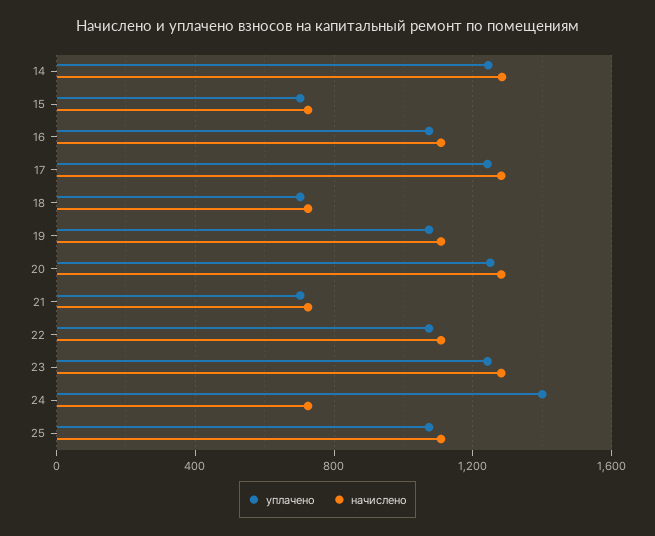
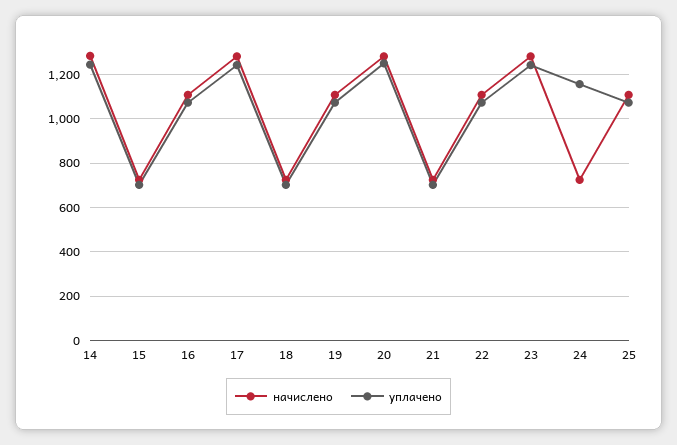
  {
    "уплачено": {
      "14": 1250,
      "15": 700,
      "16": 1050,
      "17": 1250,
      "18": 700,
      "19": 1050,
      "20": 1250,
      "21": 700,
      "22": 1050,
      "23": 1250,
-     "24": 1400,
+     "24": 1150,
      "25": 1050
    },
    "начислено": {
      "14": 1300,
      "15": 700,
      "16": 1100,
      "17": 1300,
      "18": 700,
      "19": 1100,
      "20": 1300,
      "21": 700,
      "22": 1100,
      "23": 1300,
      "24": 700,
      "25": 1100
    }
  }

